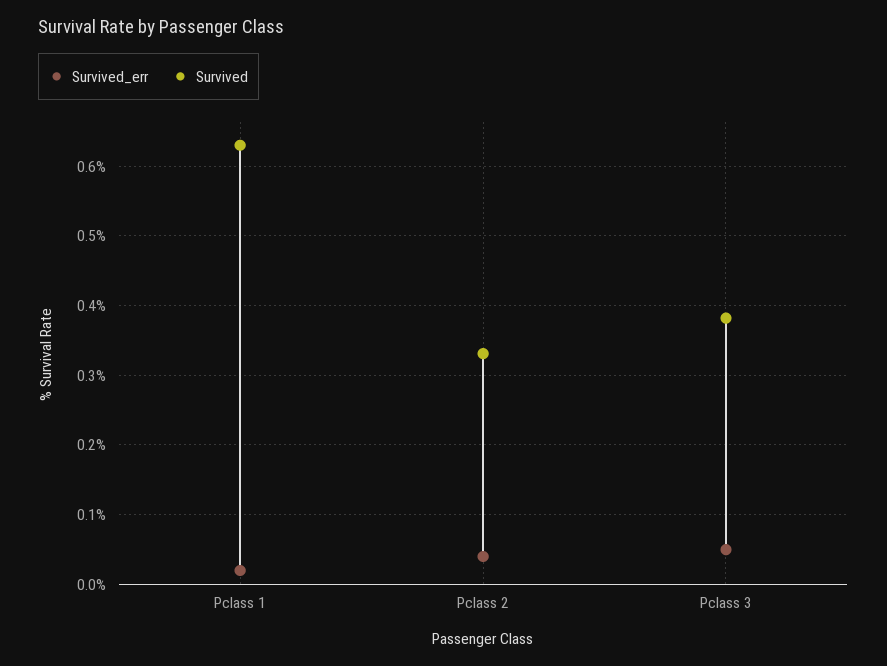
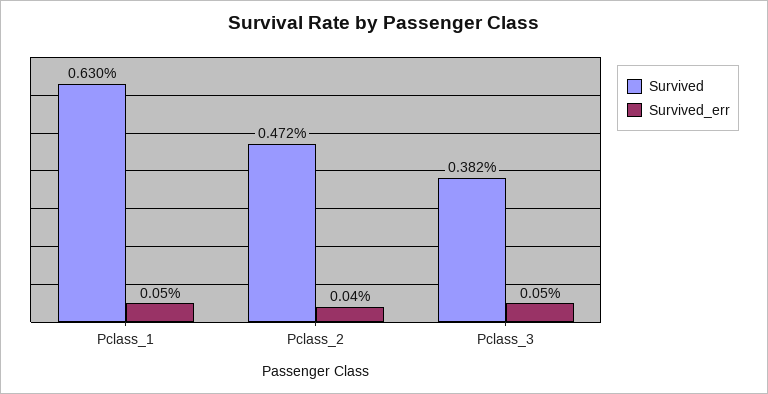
  {
    "Survived_err": {
-     "Pclass 1": 0.02,
+     "Pclass 1": 0.05,
      "Pclass 2": 0.04,
      "Pclass 3": 0.05
    },
    "Survived": {
      "Pclass 1": 0.63,
-     "Pclass 2": 0.33,
+     "Pclass 2": 0.472,
      "Pclass 3": 0.382
    }
  }

